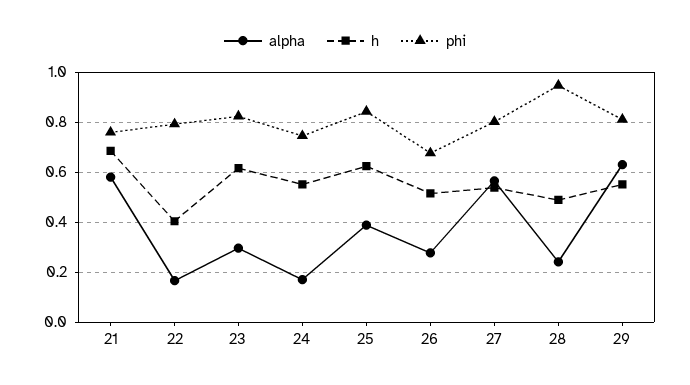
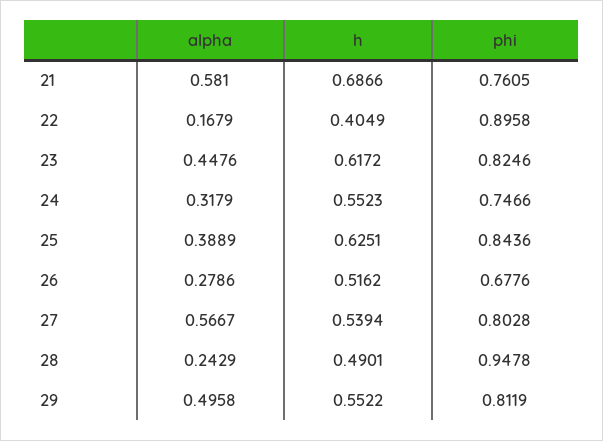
  {
    "alpha": {
      "21": 0.581,
      "22": 0.1679,
-     "23": 0.3,
+     "23": 0.4476,
-     "24": 0.175,
+     "24": 0.3179,
      "25": 0.3889,
      "26": 0.2786,
      "27": 0.5667,
      "28": 0.2429,
-     "29": 0.625
+     "29": 0.4958
    },
    "h": {
      "21": 0.6866,
      "22": 0.4049,
      "23": 0.6172,
      "24": 0.5523,
      "25": 0.6251,
      "26": 0.5162,
      "27": 0.5394,
      "28": 0.4901,
      "29": 0.5522
    },
    "phi": {
      "21": 0.7605,
-     "22": 0.8,
+     "22": 0.8958,
      "23": 0.8246,
      "24": 0.7466,
      "25": 0.8436,
      "26": 0.6776,
      "27": 0.8028,
      "28": 0.9478,
      "29": 0.8119
    }
  }

